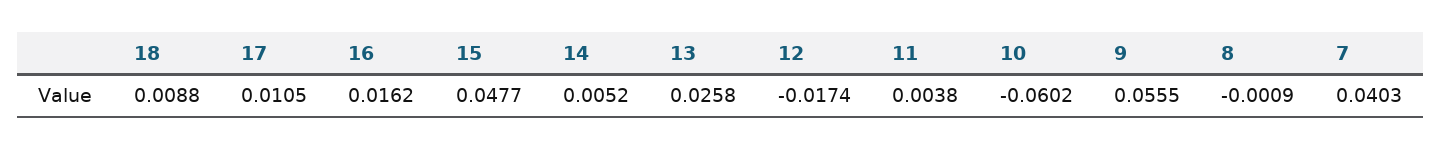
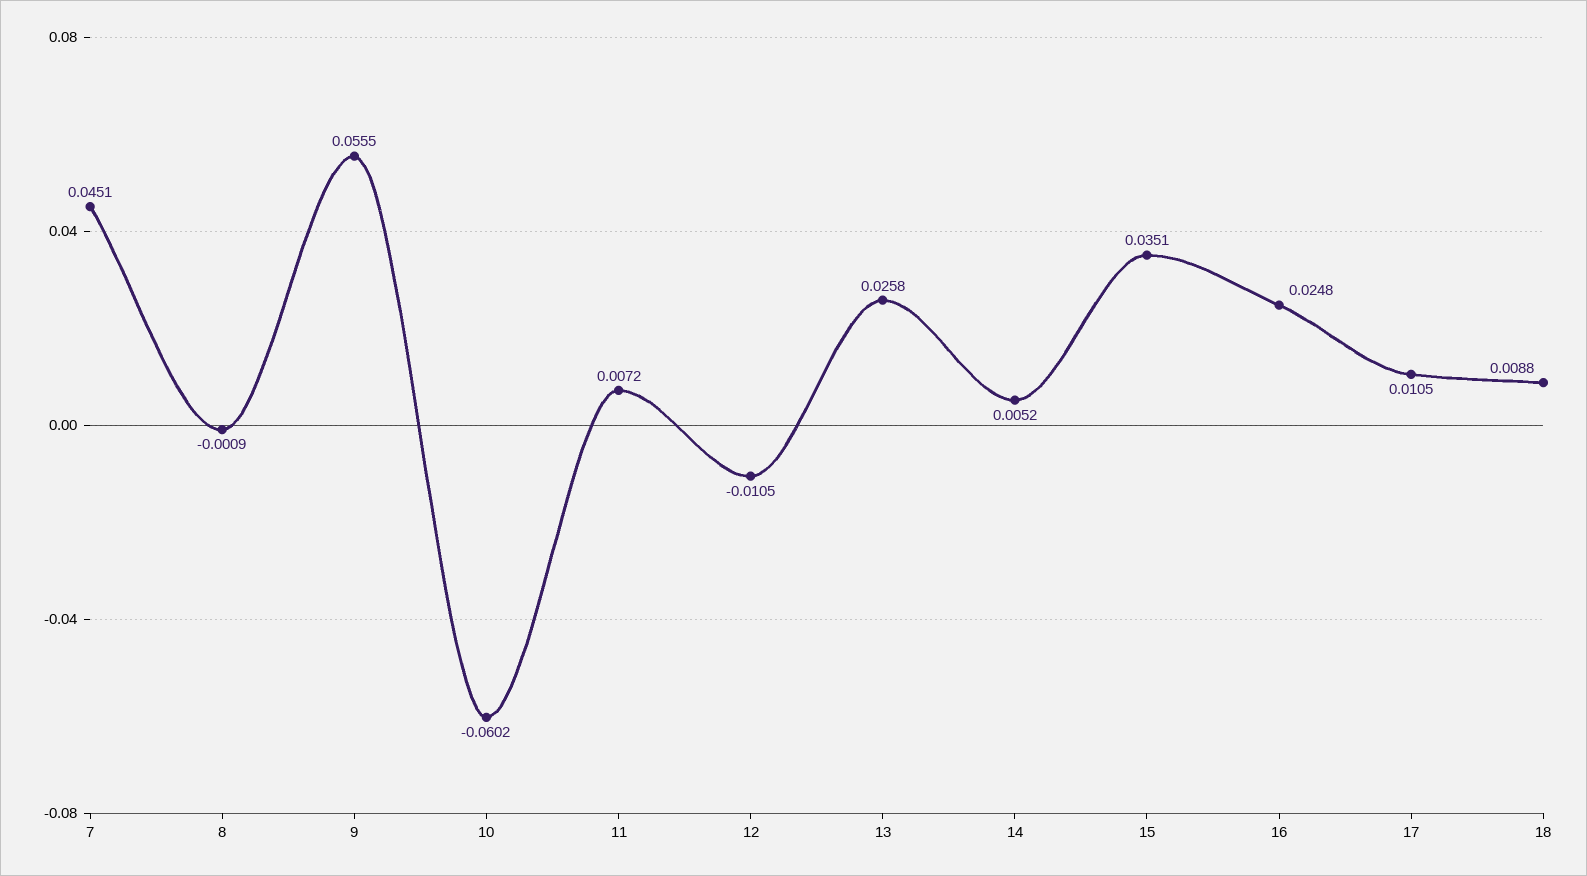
  {
    "18": 0.0088,
    "17": 0.0105,
-   "16": 0.0162,
+   "16": 0.0248,
-   "15": 0.0477,
+   "15": 0.0351,
    "14": 0.0052,
    "13": 0.0258,
-   "12": -0.0174,
+   "12": -0.0105,
-   "11": 0.0038,
+   "11": 0.0072,
    "10": -0.0602,
    "9": 0.0555,
    "8": -0.0009,
-   "7": 0.0403
+   "7": 0.0451
  }

